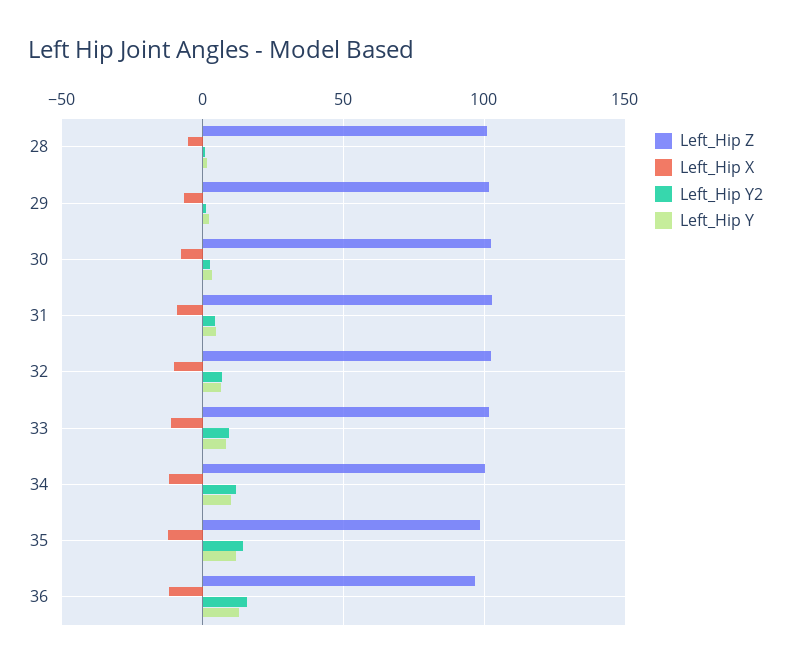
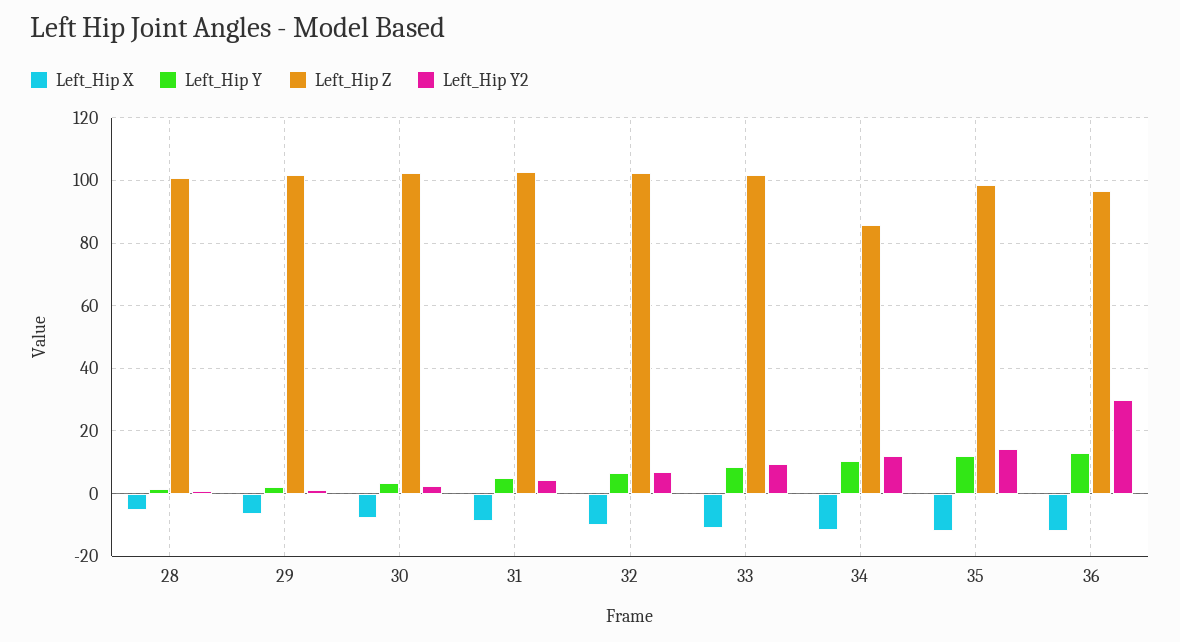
  {
    "Left_Hip Z": {
      "28": 100,
      "29": 102,
      "30": 102,
      "31": 102,
      "32": 102,
      "33": 102,
-     "34": 100,
+     "34": 86,
      "35": 98,
      "36": 96
    },
    "Left_Hip X": {
      "28": -6,
      "29": -6,
      "30": -8,
      "31": -8,
      "32": -10,
      "33": -12,
      "34": -12,
      "35": -12,
      "36": -12
    },
    "Left_Hip Y2": {
      "28": 0,
      "29": 2,
      "30": 2,
      "31": 4,
      "32": 6,
      "33": 10,
      "34": 12,
      "35": 14,
-     "36": 15
+     "36": 30
    },
    "Left_Hip Y": {
      "28": 2,
      "29": 2,
      "30": 4,
      "31": 4,
      "32": 6,
      "33": 8,
      "34": 10,
      "35": 12,
      "36": 14
    }
  }

